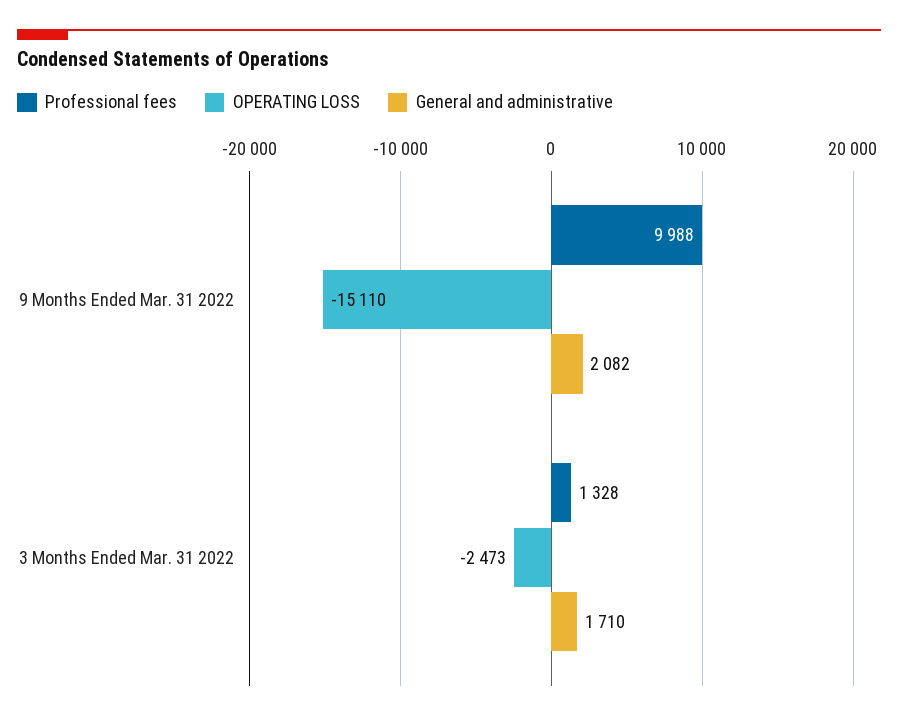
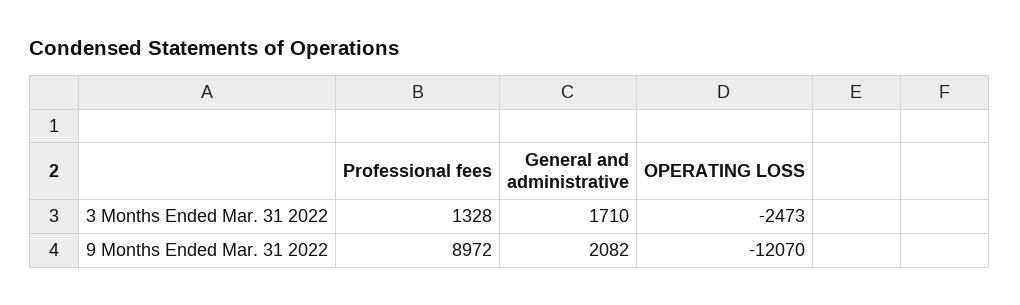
  {
    "Professional fees": {
-     "9 Months Ended Mar. 31 2022": 9988,
+     "9 Months Ended Mar. 31 2022": 8972,
      "3 Months Ended Mar. 31 2022": 1328
    },
    "OPERATING LOSS": {
-     "9 Months Ended Mar. 31 2022": -15110,
+     "9 Months Ended Mar. 31 2022": -12070,
      "3 Months Ended Mar. 31 2022": -2473
    },
    "General and administrative": {
      "9 Months Ended Mar. 31 2022": 2082,
      "3 Months Ended Mar. 31 2022": 1710
    }
  }

